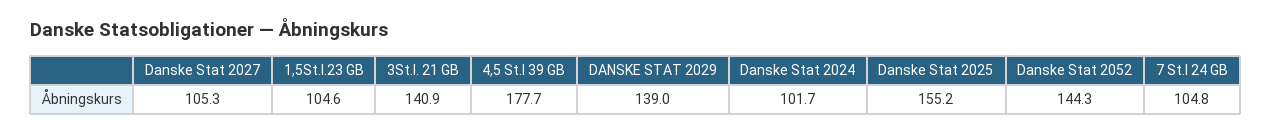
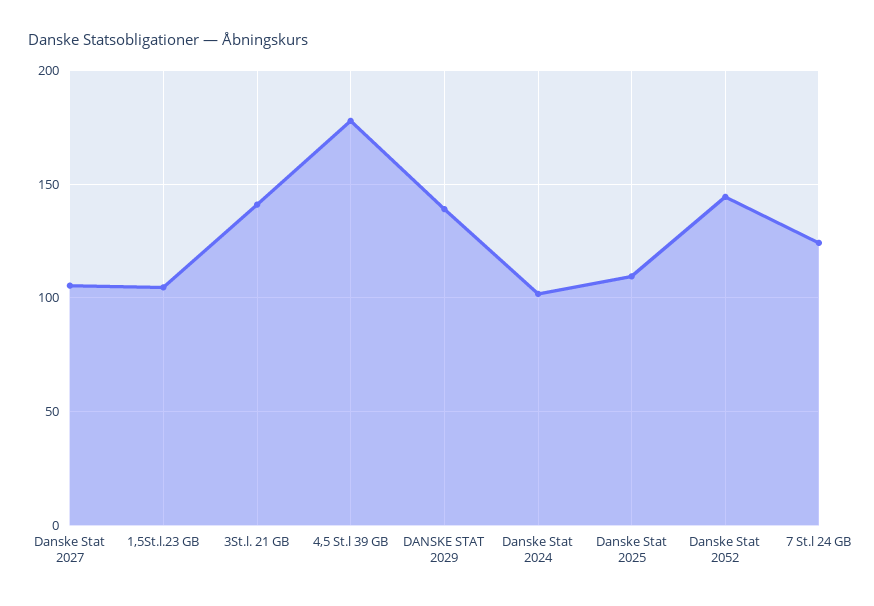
  {
    "Danske Stat 2027": 105.3,
    "1,5St.l.23 GB": 104.6,
    "3St.l. 21 GB": 140.9,
    "4,5 St.l 39 GB": 177.7,
    "DANSKE STAT 2029": 139,
    "Danske Stat 2024": 101.7,
-   "Danske Stat 2025": 155.2,
+   "Danske Stat 2025": 110,
    "Danske Stat 2052": 144.3,
-   "7 St.l 24 GB": 104.8
+   "7 St.l 24 GB": 125
  }

